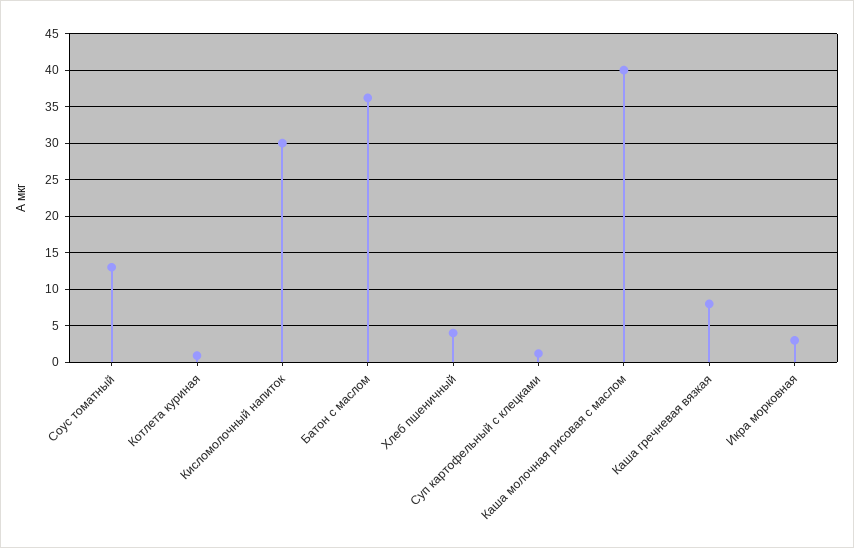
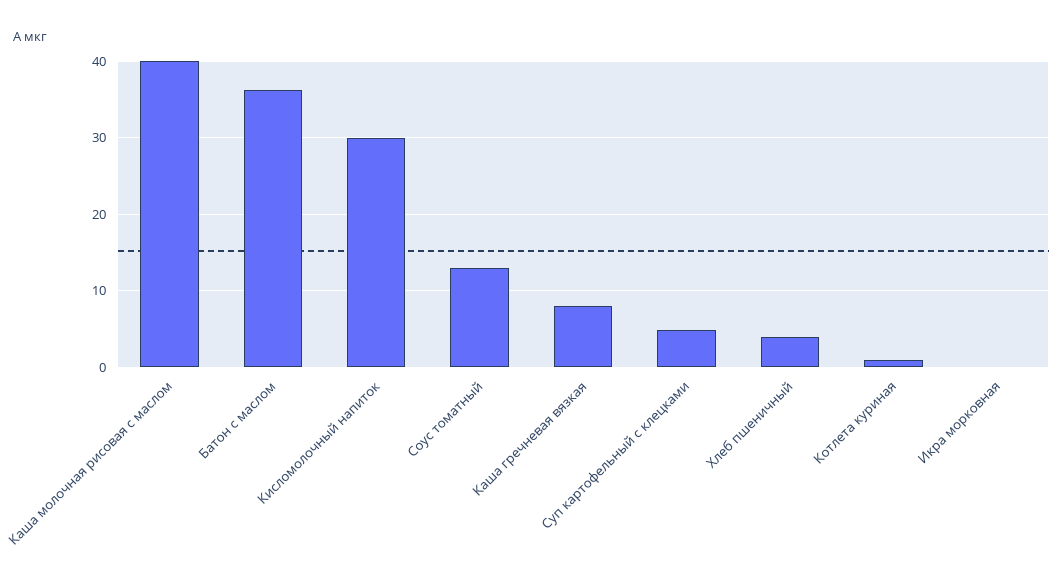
  {
    "Соус томатный": 13,
    "Котлета куриная": 1,
    "Кисломолочный напиток": 30,
    "Батон с маслом": 36,
    "Хлеб пшеничный": 4,
-   "Суп картофельный с клецками": 1,
+   "Суп картофельный с клецками": 5,
    "Каша молочная рисовая с маслом": 40,
    "Каша гречневая вязкая": 8,
-   "Икра морковная": 3
+   "Икра морковная": 0
  }

